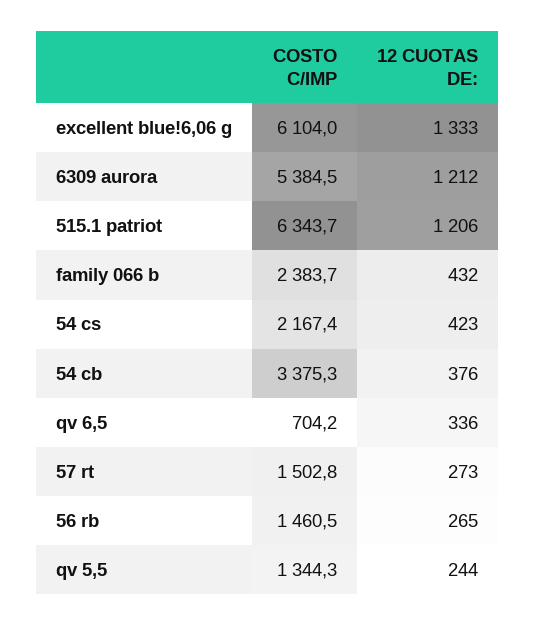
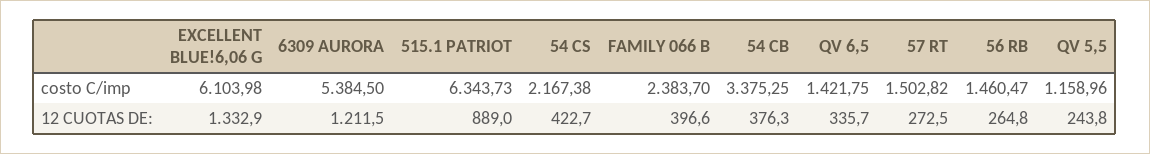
  {
    "COSTO C/IMP": {
      "excellent blue!6,06 g": 6103.98,
      "6309 aurora": 5384.5,
      "515.1 patriot": 6343.73,
      "family 066 b": 2383.7,
      "54 cs": 2167.38,
      "54 cb": 3375.25,
-     "qv 6,5": 704.2,
+     "qv 6,5": 1421.75,
      "57 rt": 1502.82,
      "56 rb": 1460.47,
-     "qv 5,5": 1344.3
+     "qv 5,5": 1158.96
    },
    "12 CUOTAS DE:": {
      "excellent blue!6,06 g": 1332.9,
      "6309 aurora": 1211.5,
-     "515.1 patriot": 1206,
+     "515.1 patriot": 889,
-     "family 066 b": 432,
+     "family 066 b": 396.6,
      "54 cs": 422.7,
      "54 cb": 376.3,
      "qv 6,5": 335.7,
      "57 rt": 272.5,
      "56 rb": 264.8,
      "qv 5,5": 243.8
    }
  }

